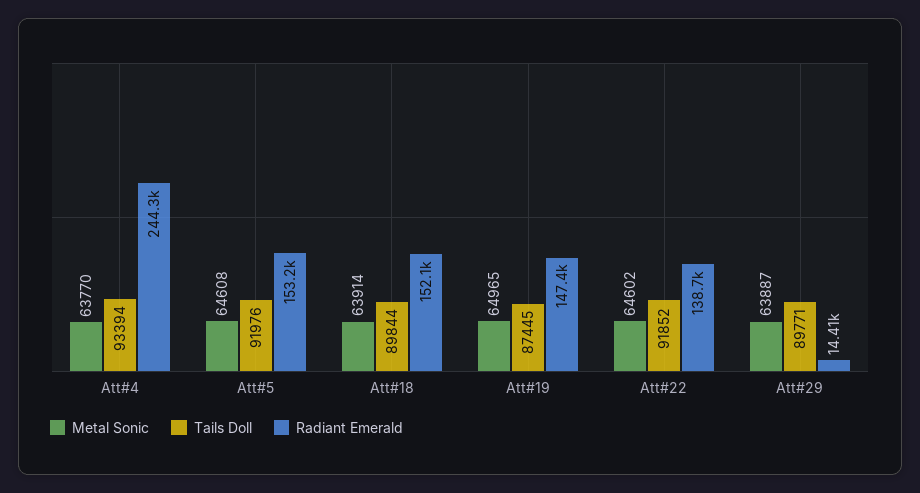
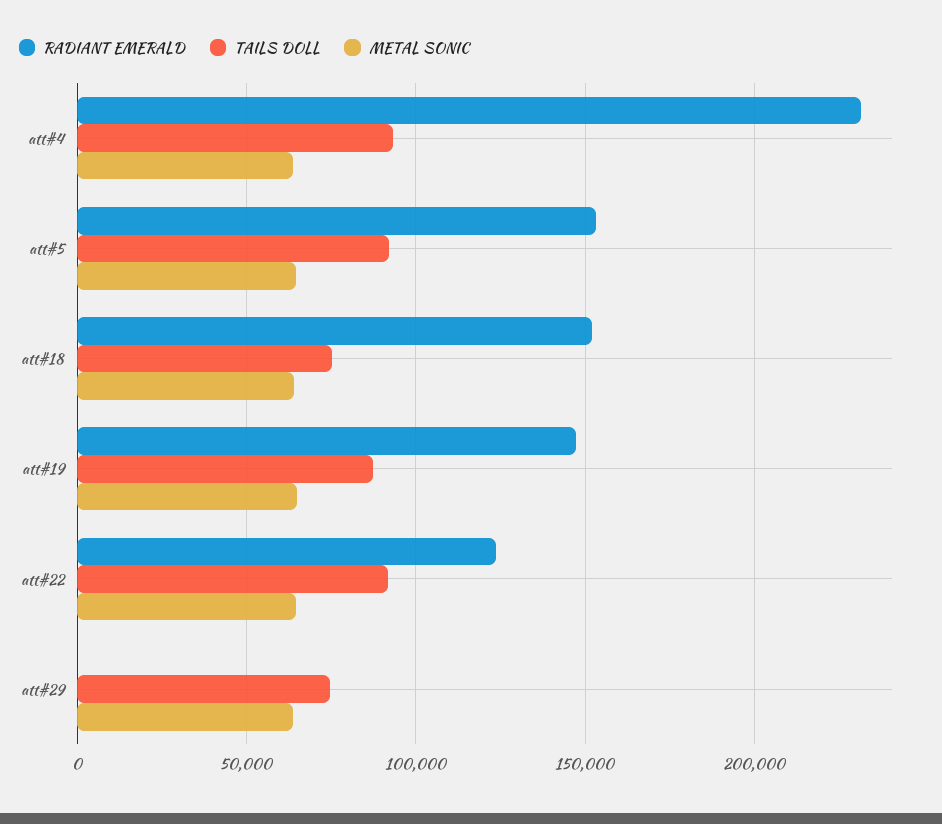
  {
    "Metal Sonic": {
      "Att#4": 63770,
      "Att#5": 64608,
      "Att#18": 63914,
      "Att#19": 64965,
      "Att#22": 64602,
      "Att#29": 63887
    },
    "Tails Doll": {
      "Att#4": 93394,
      "Att#5": 91976,
-     "Att#18": 89844,
+     "Att#18": 75000,
      "Att#19": 87445,
      "Att#22": 91852,
-     "Att#29": 89771
+     "Att#29": 75000
    },
    "Radiant Emerald": {
-     "Att#4": 244300,
+     "Att#4": 230000,
      "Att#5": 153200,
      "Att#18": 152100,
      "Att#19": 147400,
-     "Att#22": 138700,
+     "Att#22": 125000,
-     "Att#29": 14410
+     "Att#29": 0
    }
  }

